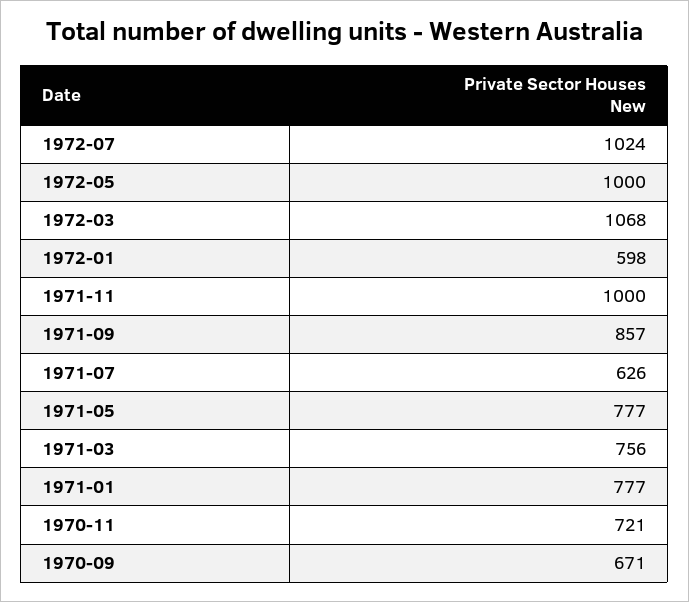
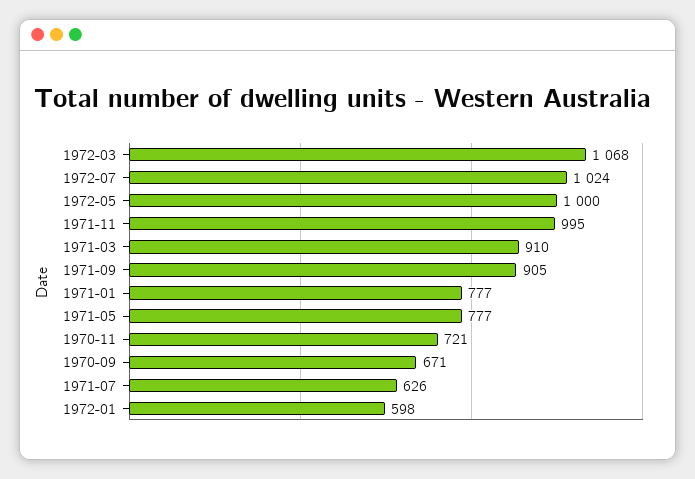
  {
    "1972-07": 1024,
    "1972-05": 1000,
    "1972-03": 1068,
    "1972-01": 598,
-   "1971-11": 1000,
+   "1971-11": 995,
-   "1971-09": 857,
+   "1971-09": 905,
    "1971-07": 626,
    "1971-05": 777,
-   "1971-03": 756,
+   "1971-03": 910,
    "1971-01": 777,
    "1970-11": 721,
    "1970-09": 671
  }

